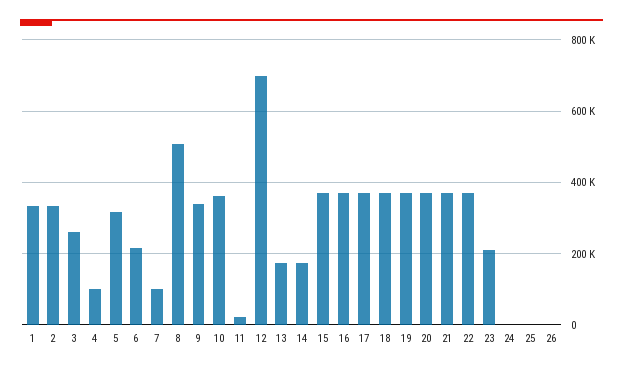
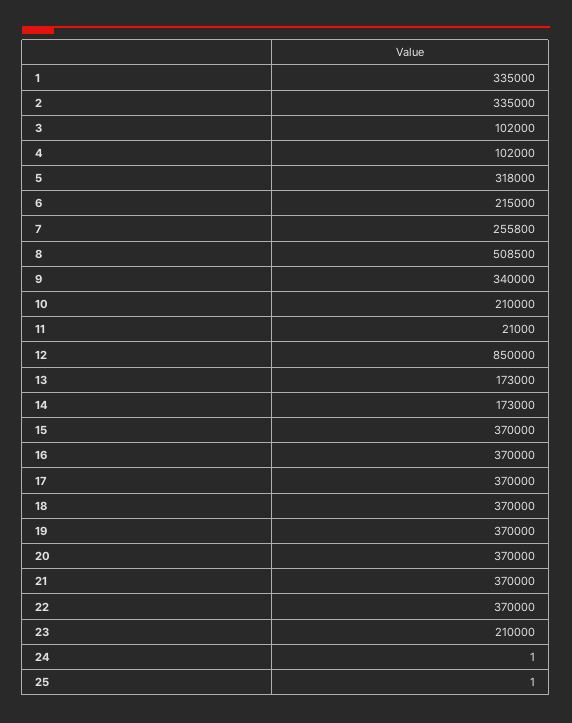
  {
    "1": 335000,
    "2": 335000,
-   "3": 260000,
+   "3": 102000,
    "4": 102000,
    "5": 318000,
    "6": 215000,
-   "7": 100000,
+   "7": 255800,
    "8": 508500,
    "9": 340000,
-   "10": 360000,
+   "10": 210000,
    "11": 21000,
-   "12": 700000,
+   "12": 850000,
    "13": 173000,
    "14": 173000,
    "15": 370000,
    "16": 370000,
    "17": 370000,
    "18": 370000,
    "19": 370000,
    "20": 370000,
    "21": 370000,
    "22": 370000,
    "23": 210000,
    "24": 1,
-   "25": 1,
+   "25": 1
-   "26": 0
  }

